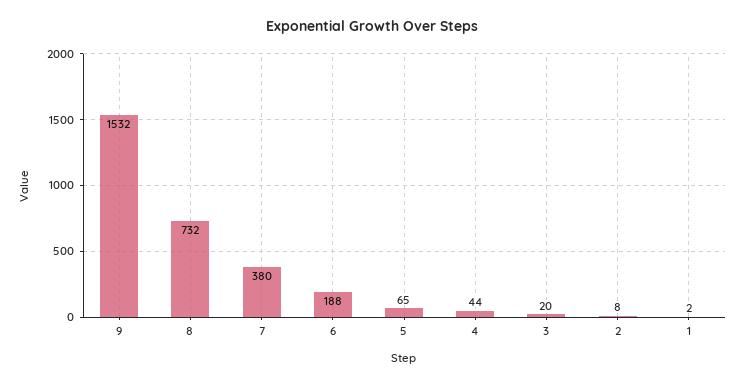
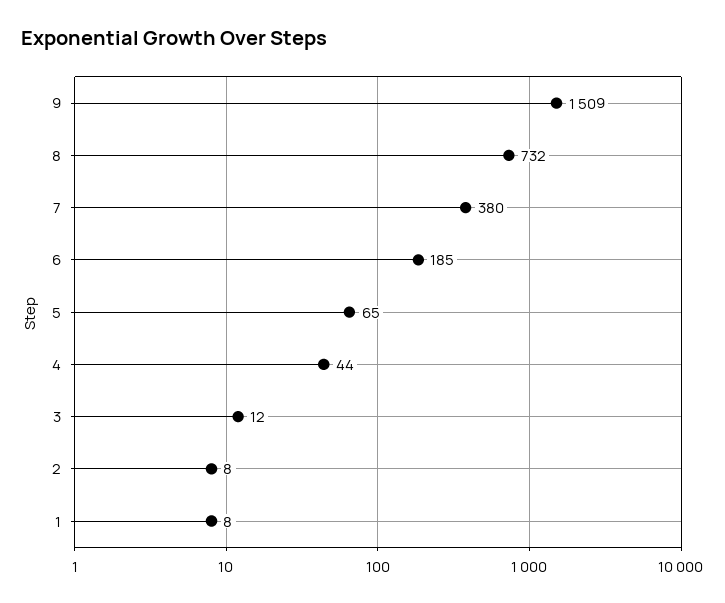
  {
-   "9": 1532,
+   "9": 1509,
    "8": 732,
    "7": 380,
-   "6": 188,
+   "6": 185,
    "5": 65,
    "4": 44,
-   "3": 20,
+   "3": 12,
    "2": 8,
-   "1": 2
+   "1": 8
  }

